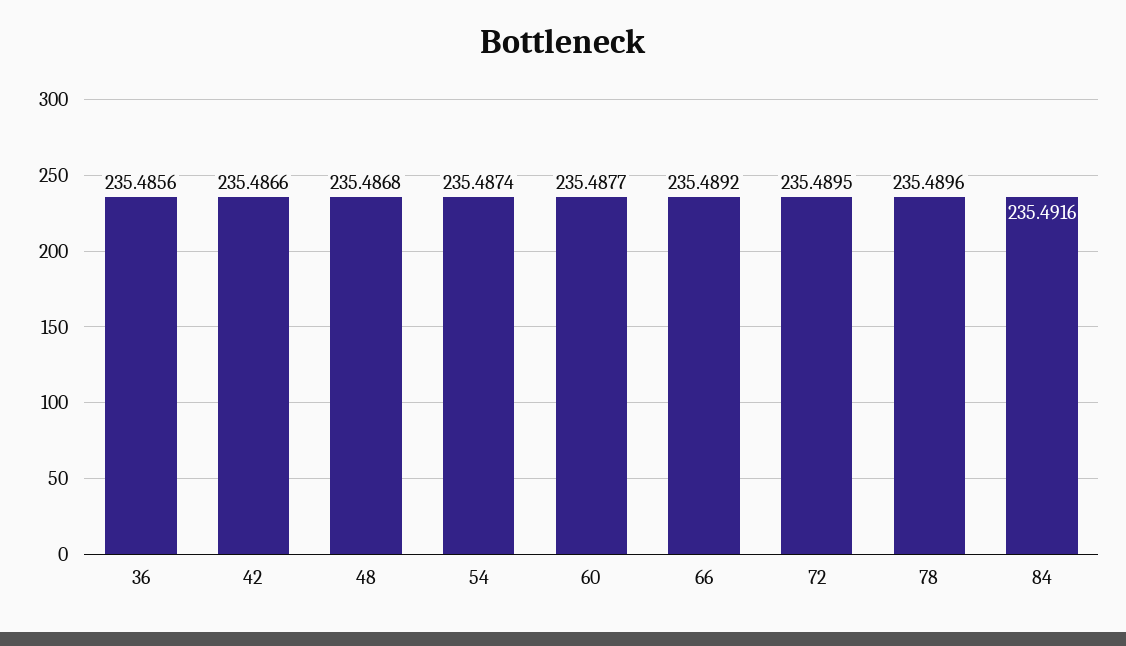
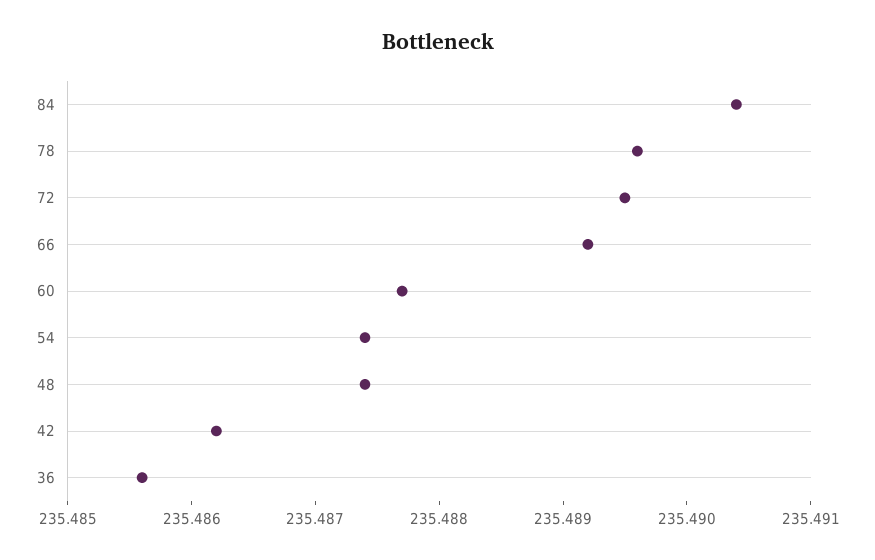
  {
    "36": 235.4856,
-   "42": 235.4866,
+   "42": 235.4862,
-   "48": 235.4868,
+   "48": 235.4874,
    "54": 235.4874,
    "60": 235.4877,
    "66": 235.4892,
    "72": 235.4895,
    "78": 235.4896,
-   "84": 235.4916
+   "84": 235.4904
  }

